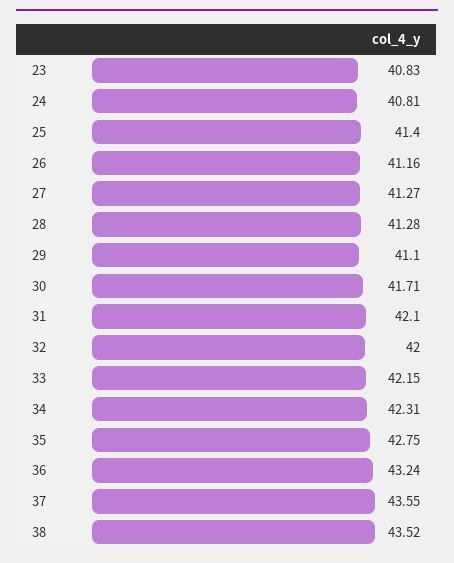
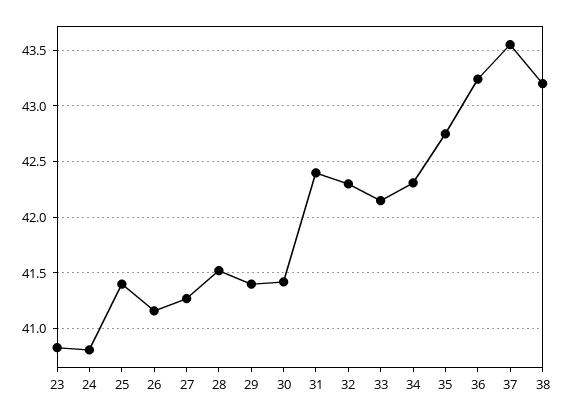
  {
    "23": 40.83,
    "24": 40.81,
    "25": 41.4,
    "26": 41.16,
    "27": 41.27,
-   "28": 41.28,
+   "28": 41.5,
-   "29": 41.1,
+   "29": 41.4,
-   "30": 41.71,
+   "30": 41.4,
-   "31": 42.1,
+   "31": 42.4,
-   "32": 42,
+   "32": 42.3,
    "33": 42.15,
    "34": 42.31,
    "35": 42.75,
    "36": 43.24,
    "37": 43.55,
-   "38": 43.52
+   "38": 43.2
  }

